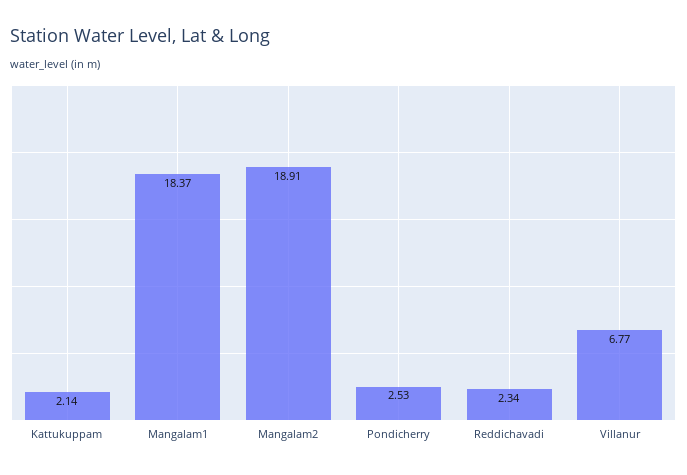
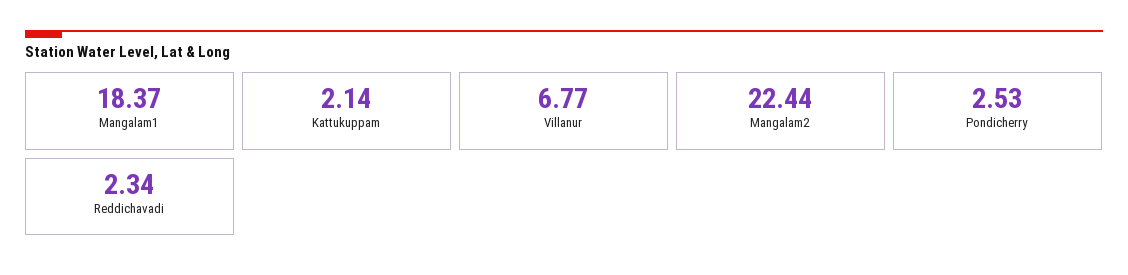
  {
    "Kattukuppam": 2.14,
    "Mangalam1": 18.37,
-   "Mangalam2": 18.91,
+   "Mangalam2": 22.44,
    "Pondicherry": 2.53,
    "Reddichavadi": 2.34,
    "Villanur": 6.77
  }

